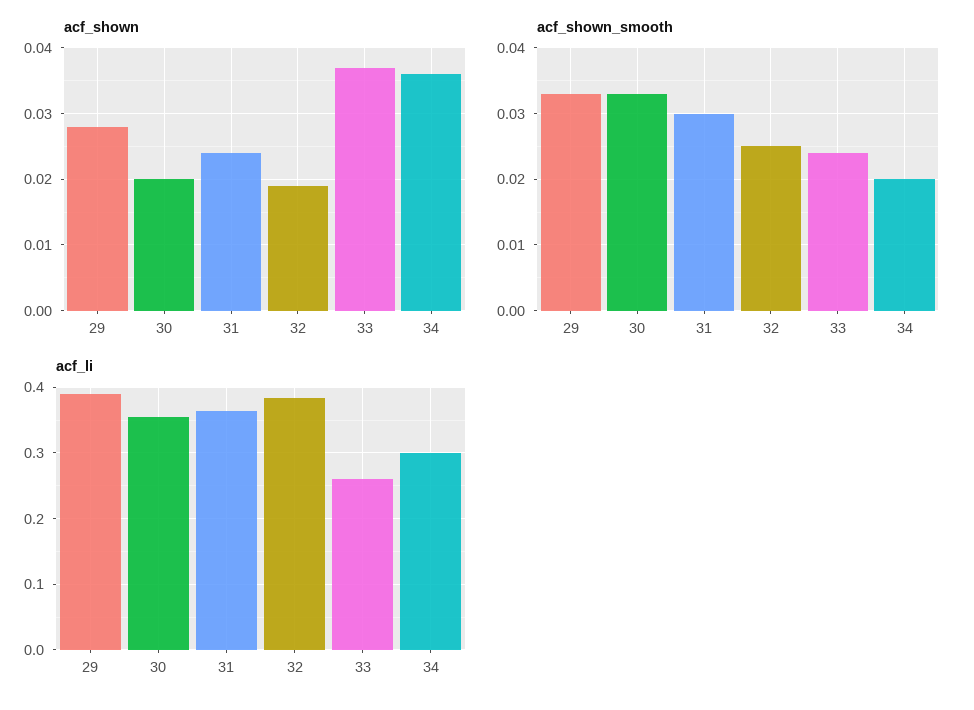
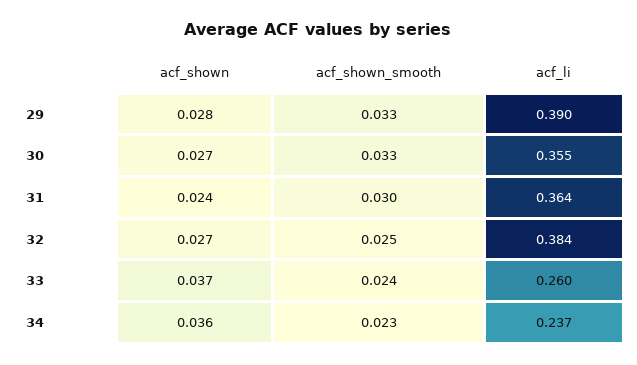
  {
    "acf_shown": {
      "29": 0.028,
-     "30": 0.02,
+     "30": 0.027,
      "31": 0.024,
-     "32": 0.019,
+     "32": 0.027,
      "33": 0.037,
      "34": 0.036
    },
    "acf_shown_smooth": {
      "29": 0.033,
      "30": 0.033,
      "31": 0.03,
      "32": 0.025,
      "33": 0.024,
-     "34": 0.02
+     "34": 0.023
    },
    "acf_li": {
      "29": 0.39,
      "30": 0.355,
      "31": 0.364,
      "32": 0.384,
      "33": 0.26,
-     "34": 0.3
+     "34": 0.237
    }
  }

